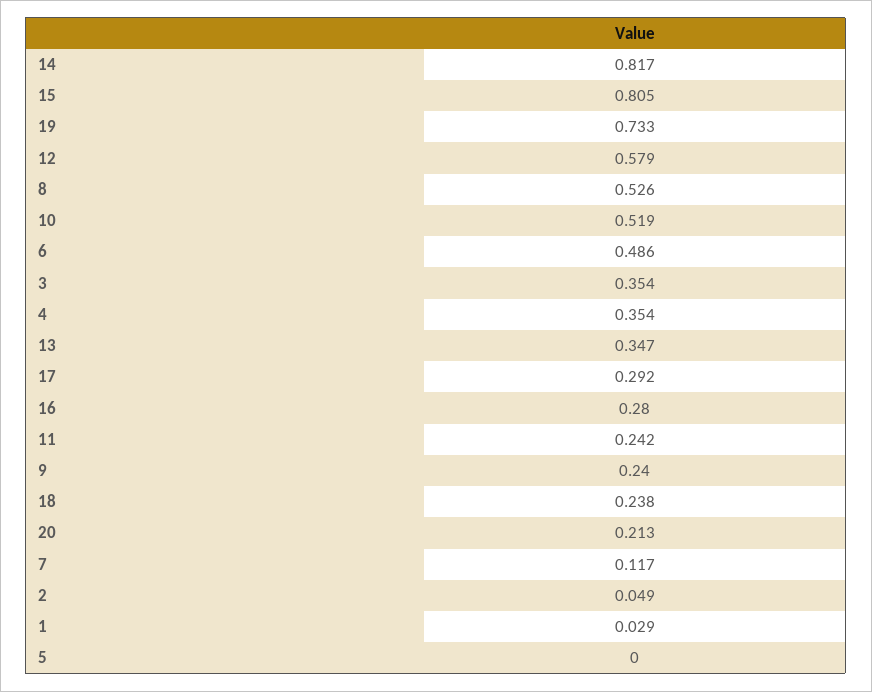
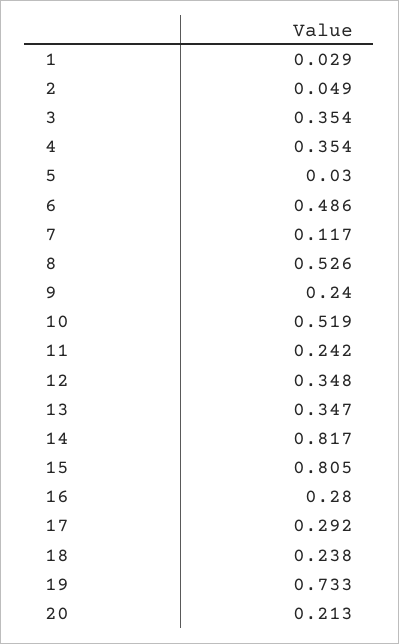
  {
    "14": 0.817,
    "15": 0.805,
    "19": 0.733,
-   "12": 0.579,
+   "12": 0.348,
    "8": 0.526,
    "10": 0.519,
    "6": 0.486,
    "3": 0.354,
    "4": 0.354,
    "13": 0.347,
    "17": 0.292,
    "16": 0.28,
    "11": 0.242,
    "9": 0.24,
    "18": 0.238,
    "20": 0.213,
    "7": 0.117,
    "2": 0.049,
    "1": 0.029,
-   "5": 0
+   "5": 0.03
  }

